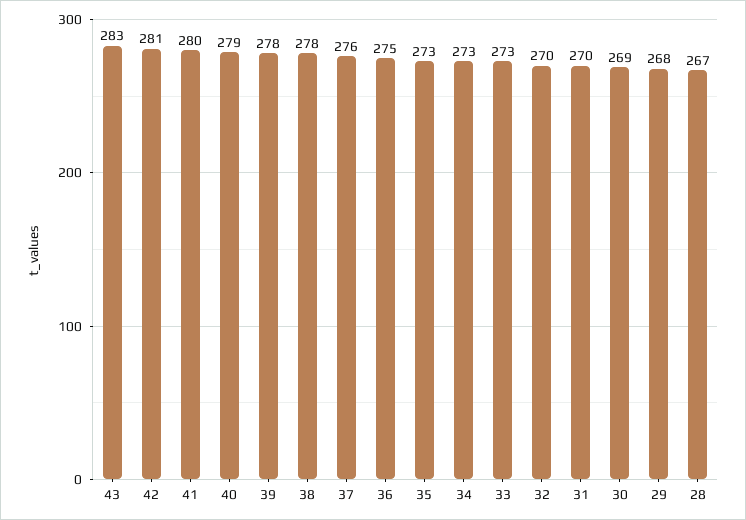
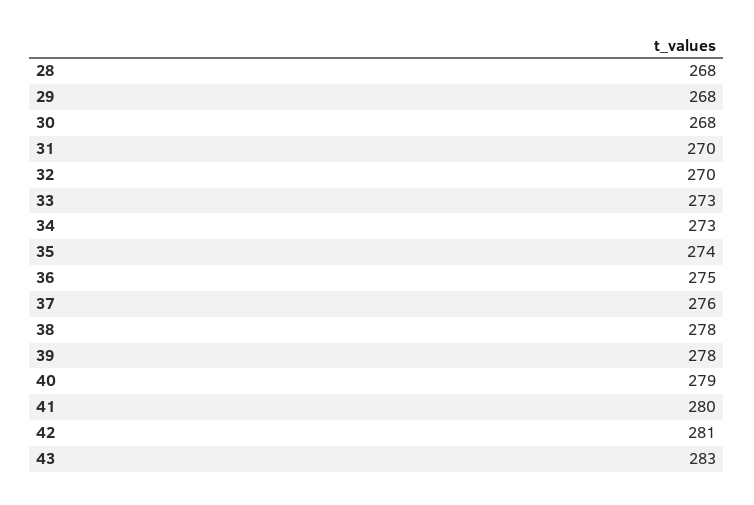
  {
    "43": 283,
    "42": 281,
    "41": 280,
    "40": 279,
    "39": 278,
    "38": 278,
    "37": 276,
    "36": 275,
-   "35": 273,
+   "35": 274,
    "34": 273,
    "33": 273,
    "32": 270,
    "31": 270,
-   "30": 269,
+   "30": 268,
    "29": 268,
-   "28": 267
+   "28": 268
  }

